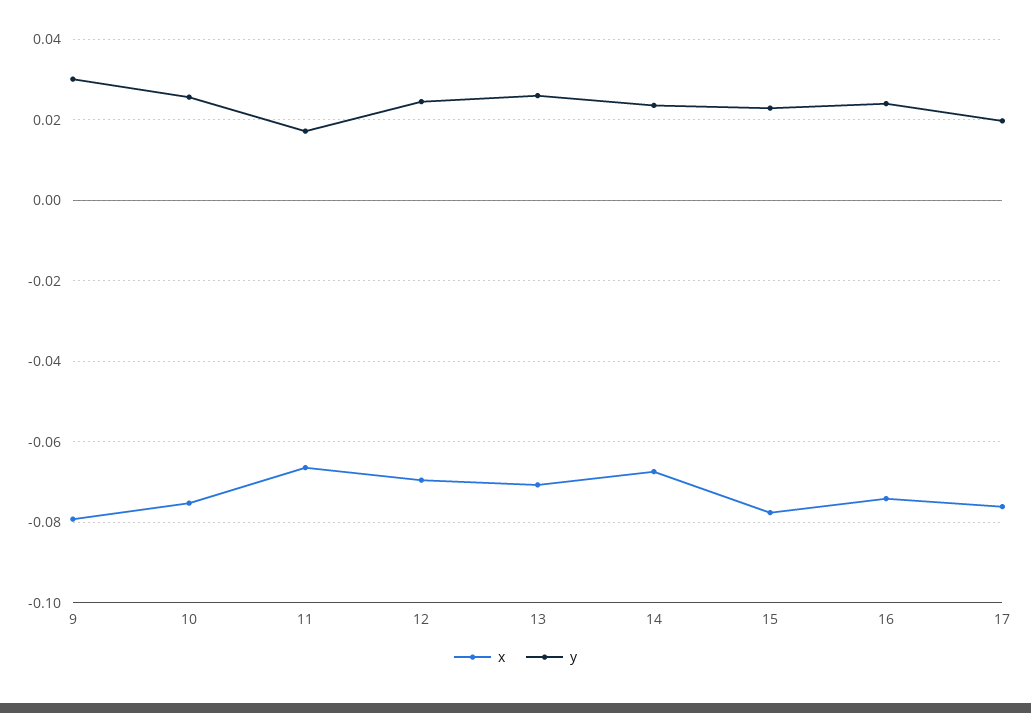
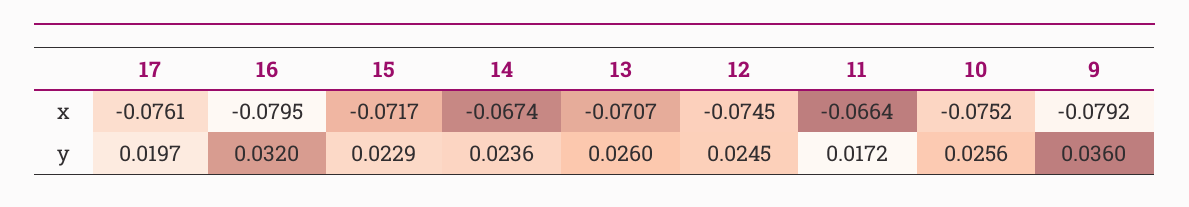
  {
    "x": {
      "9": -0.0792,
      "10": -0.0752,
      "11": -0.0664,
-     "12": -0.07,
+     "12": -0.0745,
      "13": -0.0707,
      "14": -0.0674,
-     "15": -0.078,
+     "15": -0.0717,
-     "16": -0.074,
+     "16": -0.0795,
      "17": -0.0761
    },
    "y": {
-     "9": 0.03,
+     "9": 0.036,
      "10": 0.0256,
      "11": 0.0172,
      "12": 0.0245,
      "13": 0.026,
      "14": 0.0236,
      "15": 0.0229,
-     "16": 0.024,
+     "16": 0.032,
      "17": 0.0197
    }
  }

